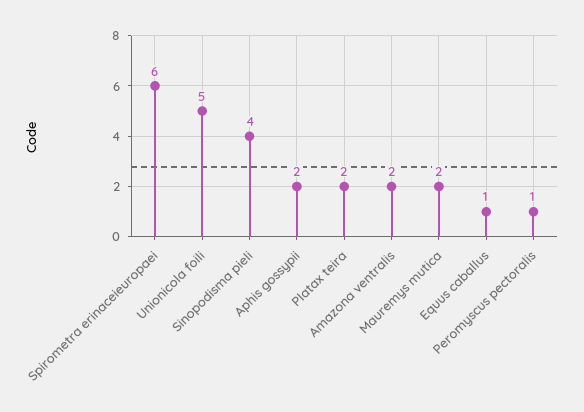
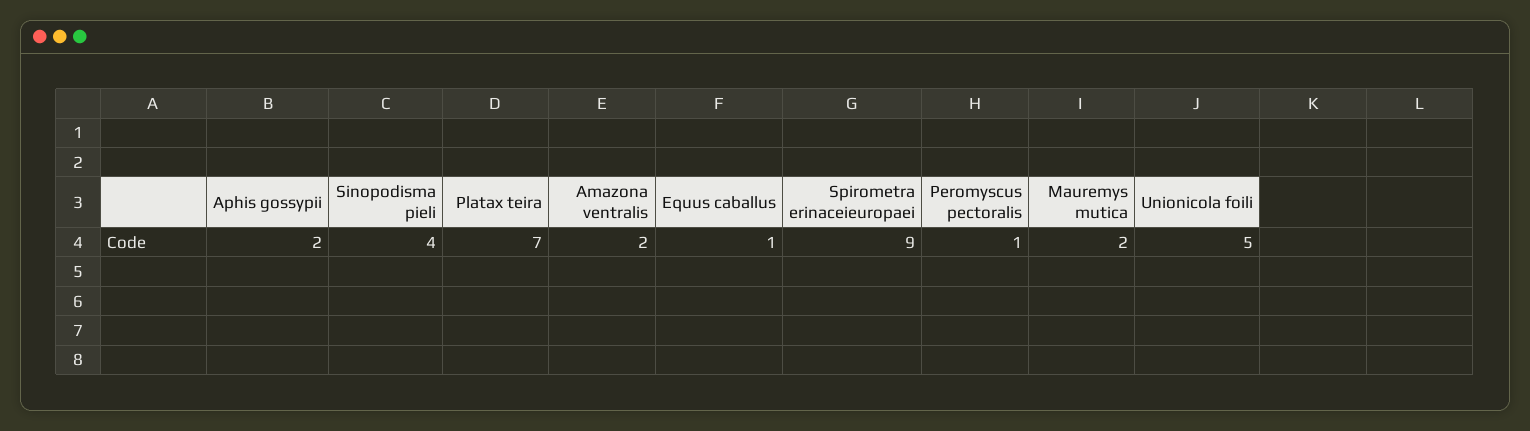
  {
-   "Spirometra erinaceieuropaei": 6,
+   "Spirometra erinaceieuropaei": 9,
    "Unionicola foili": 5,
    "Sinopodisma pieli": 4,
    "Aphis gossypii": 2,
-   "Platax teira": 2,
+   "Platax teira": 7,
    "Amazona ventralis": 2,
    "Mauremys mutica": 2,
    "Equus caballus": 1,
    "Peromyscus pectoralis": 1
  }

